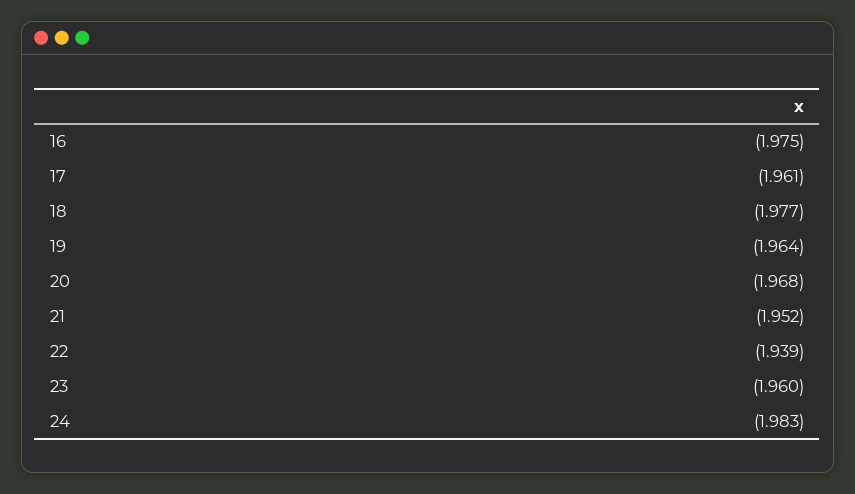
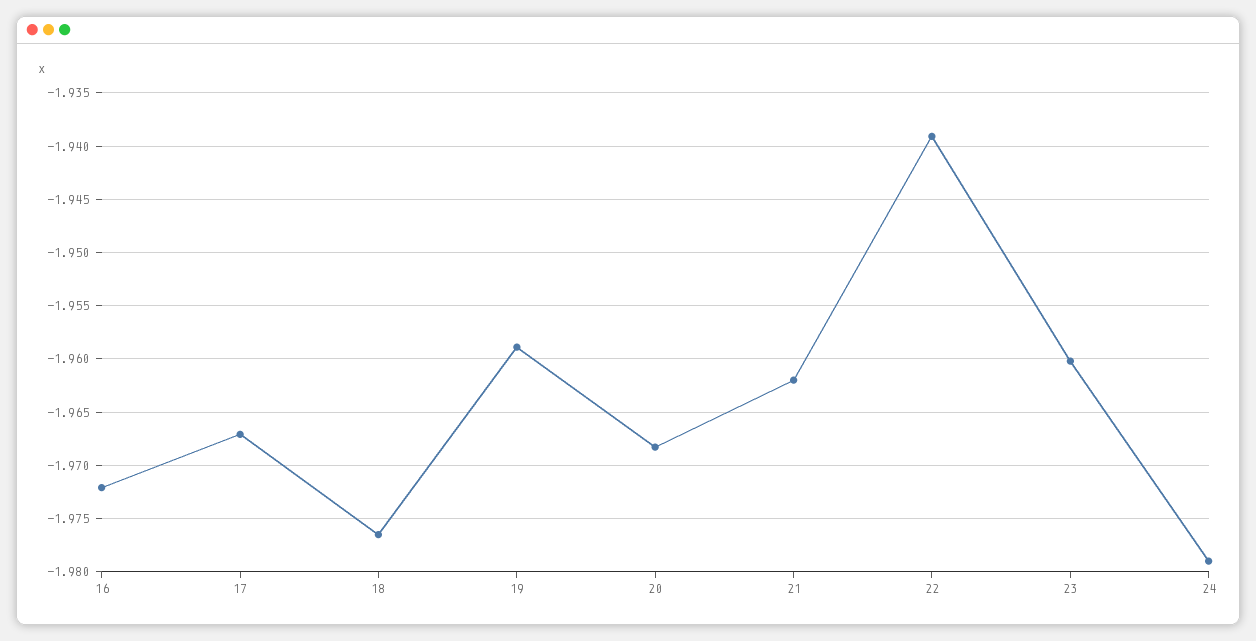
  {
-   "16": -1.975,
+   "16": -1.972,
-   "17": -1.961,
+   "17": -1.967,
    "18": -1.977,
-   "19": -1.964,
+   "19": -1.959,
    "20": -1.968,
-   "21": -1.952,
+   "21": -1.962,
    "22": -1.939,
    "23": -1.96,
-   "24": -1.983
+   "24": -1.979
  }

